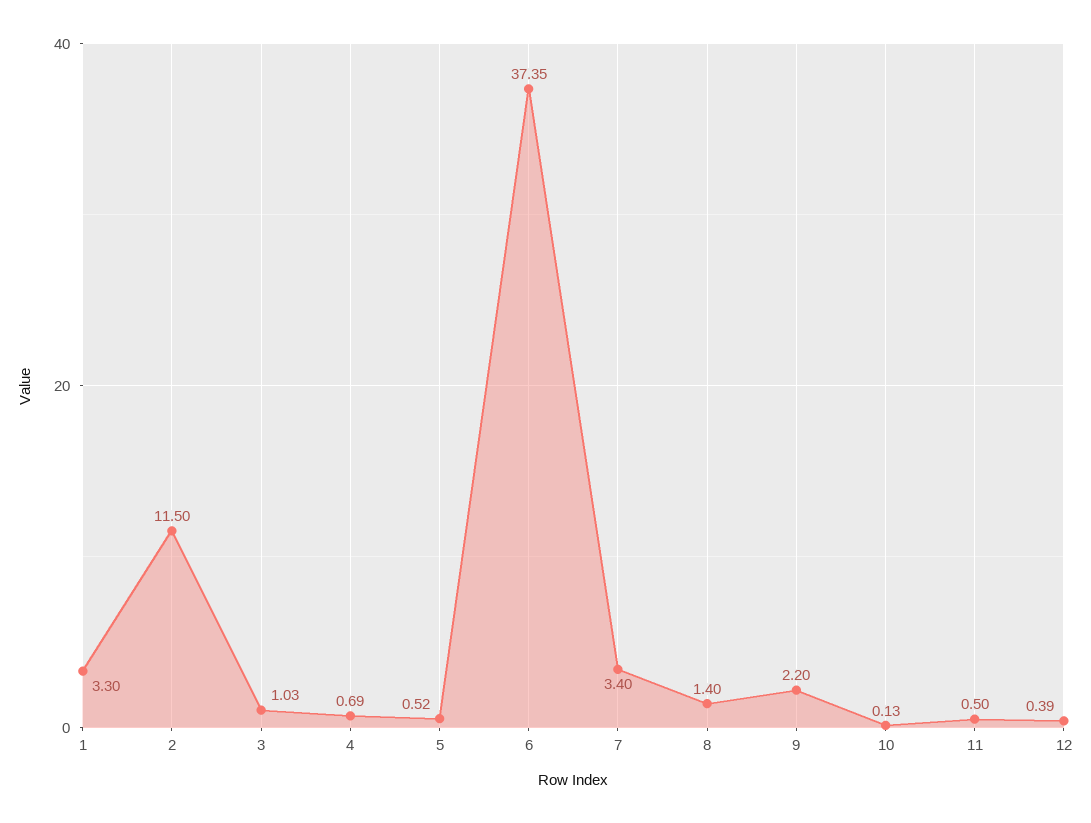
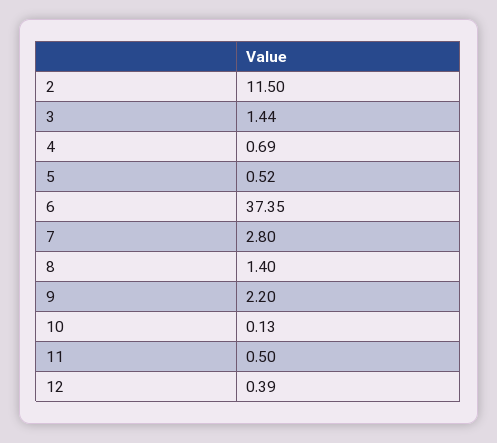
  {
-   "1": 3.3,
    "2": 11.5,
-   "3": 1.03,
+   "3": 1.44,
    "4": 0.69,
    "5": 0.52,
    "6": 37.35,
-   "7": 3.4,
+   "7": 2.8,
    "8": 1.4,
    "9": 2.2,
    "10": 0.13,
    "11": 0.5,
    "12": 0.39
  }

